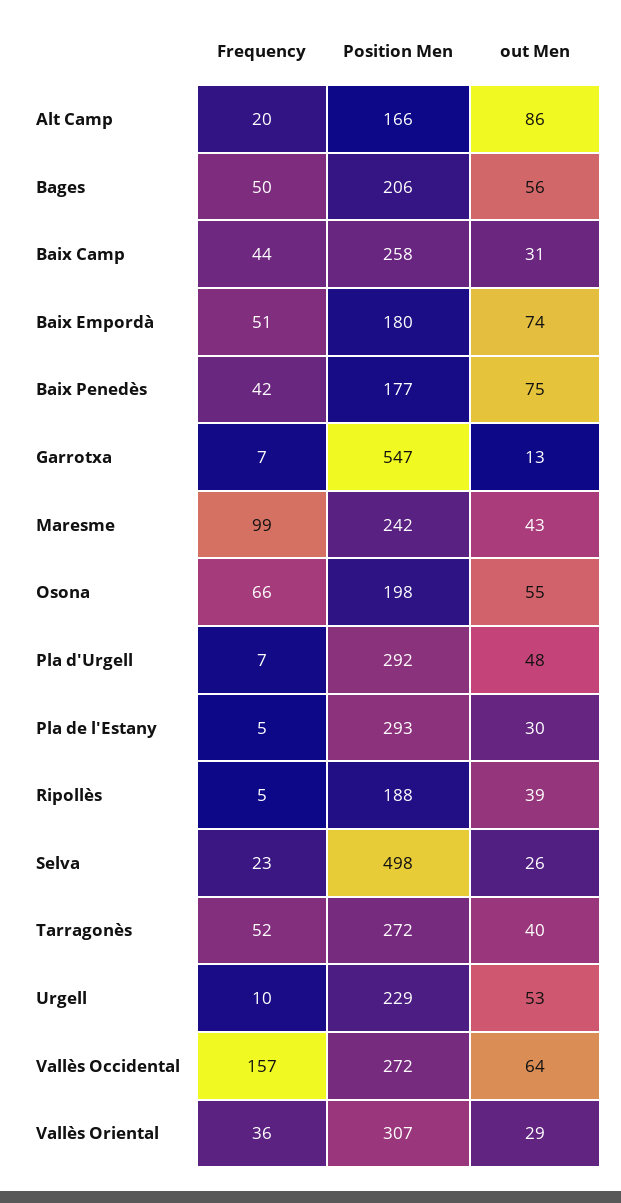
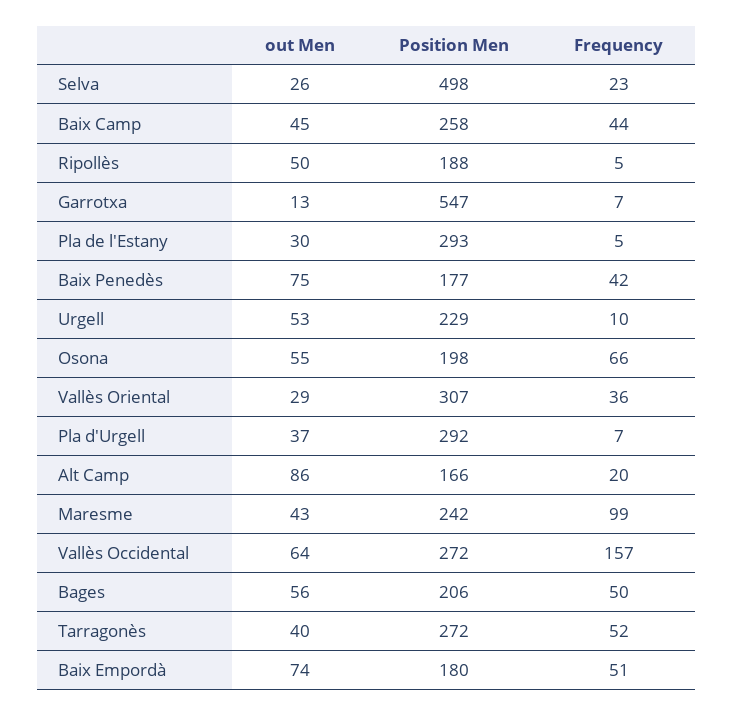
  {
    "Frequency": {
      "Alt Camp": 20,
      "Bages": 50,
      "Baix Camp": 44,
      "Baix Empordà": 51,
      "Baix Penedès": 42,
      "Garrotxa": 7,
      "Maresme": 99,
      "Osona": 66,
      "Pla d'Urgell": 7,
      "Pla de l'Estany": 5,
      "Ripollès": 5,
      "Selva": 23,
      "Tarragonès": 52,
      "Urgell": 10,
      "Vallès Occidental": 157,
      "Vallès Oriental": 36
    },
    "Position Men": {
      "Alt Camp": 166,
      "Bages": 206,
      "Baix Camp": 258,
      "Baix Empordà": 180,
      "Baix Penedès": 177,
      "Garrotxa": 547,
      "Maresme": 242,
      "Osona": 198,
      "Pla d'Urgell": 292,
      "Pla de l'Estany": 293,
      "Ripollès": 188,
      "Selva": 498,
      "Tarragonès": 272,
      "Urgell": 229,
      "Vallès Occidental": 272,
      "Vallès Oriental": 307
    },
    "out Men": {
      "Alt Camp": 86,
      "Bages": 56,
-     "Baix Camp": 31,
+     "Baix Camp": 45,
      "Baix Empordà": 74,
      "Baix Penedès": 75,
      "Garrotxa": 13,
      "Maresme": 43,
      "Osona": 55,
-     "Pla d'Urgell": 48,
+     "Pla d'Urgell": 37,
      "Pla de l'Estany": 30,
-     "Ripollès": 39,
+     "Ripollès": 50,
      "Selva": 26,
      "Tarragonès": 40,
      "Urgell": 53,
      "Vallès Occidental": 64,
      "Vallès Oriental": 29
    }
  }

